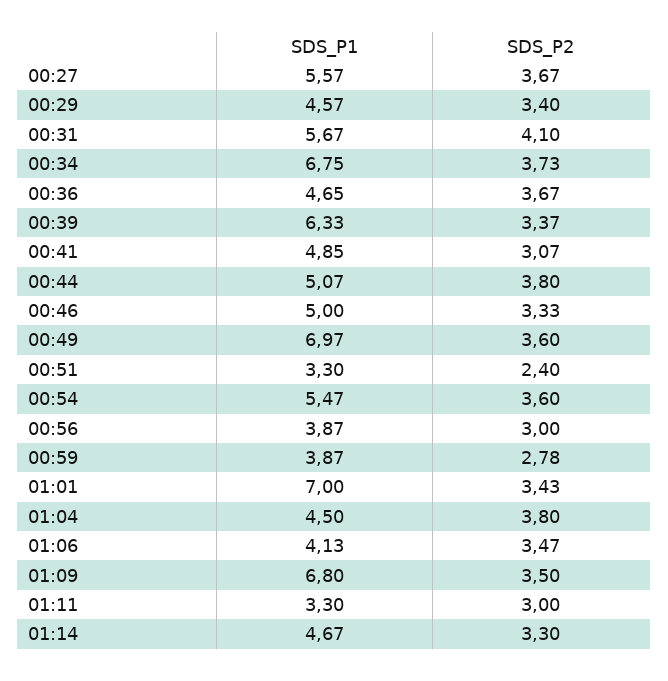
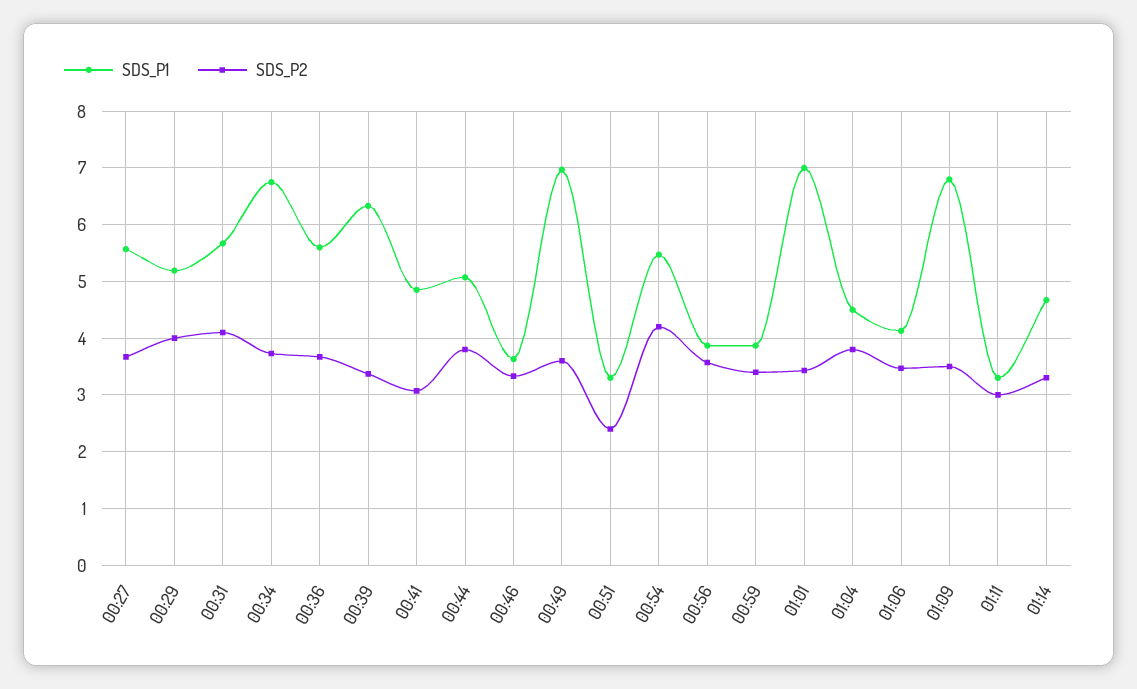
  {
    "SDS_P1": {
      "00:27": 5.57,
-     "00:29": 4.57,
+     "00:29": 5.2,
      "00:31": 5.67,
      "00:34": 6.75,
-     "00:36": 4.65,
+     "00:36": 5.6,
      "00:39": 6.33,
      "00:41": 4.85,
      "00:44": 5.07,
-     "00:46": 5,
+     "00:46": 3.6,
      "00:49": 6.97,
      "00:51": 3.3,
      "00:54": 5.47,
      "00:56": 3.87,
      "00:59": 3.87,
      "01:01": 7,
      "01:04": 4.5,
      "01:06": 4.13,
      "01:09": 6.8,
      "01:11": 3.3,
      "01:14": 4.67
    },
    "SDS_P2": {
      "00:27": 3.67,
-     "00:29": 3.4,
+     "00:29": 4,
      "00:31": 4.1,
      "00:34": 3.73,
      "00:36": 3.67,
      "00:39": 3.37,
      "00:41": 3.07,
      "00:44": 3.8,
      "00:46": 3.33,
      "00:49": 3.6,
      "00:51": 2.4,
-     "00:54": 3.6,
+     "00:54": 4.2,
-     "00:56": 3,
+     "00:56": 3.6,
-     "00:59": 2.78,
+     "00:59": 3.4,
      "01:01": 3.43,
      "01:04": 3.8,
      "01:06": 3.47,
      "01:09": 3.5,
      "01:11": 3,
      "01:14": 3.3
    }
  }

